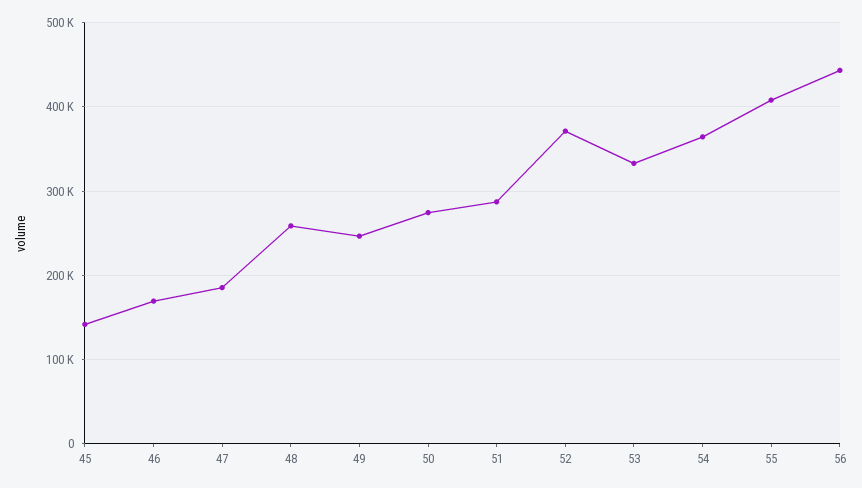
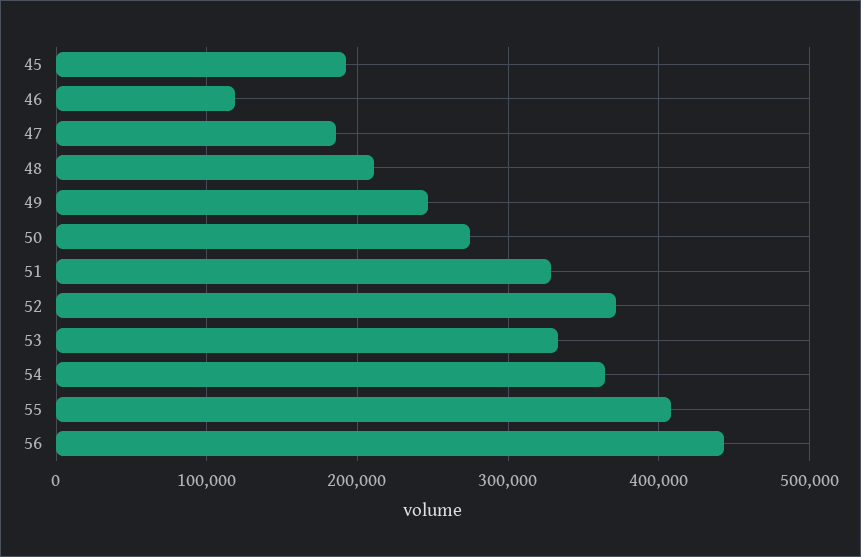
  {
-   "45": 140000,
+   "45": 190000,
-   "46": 170000,
+   "46": 120000,
    "47": 190000,
-   "48": 260000,
+   "48": 210000,
    "49": 250000,
    "50": 270000,
-   "51": 290000,
+   "51": 330000,
    "52": 370000,
    "53": 330000,
    "54": 360000,
    "55": 410000,
    "56": 440000
  }

